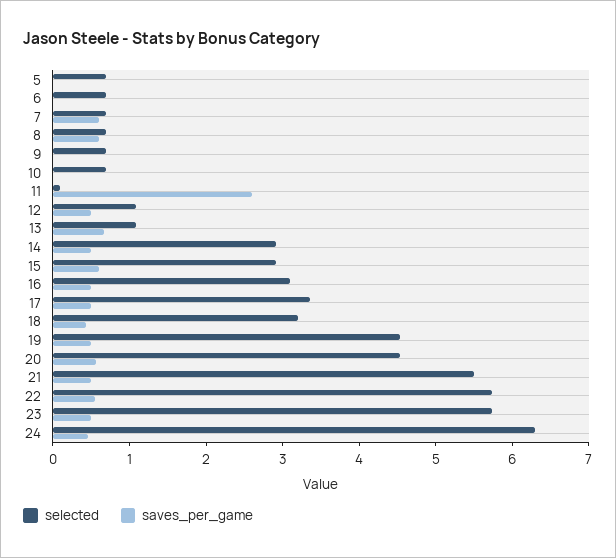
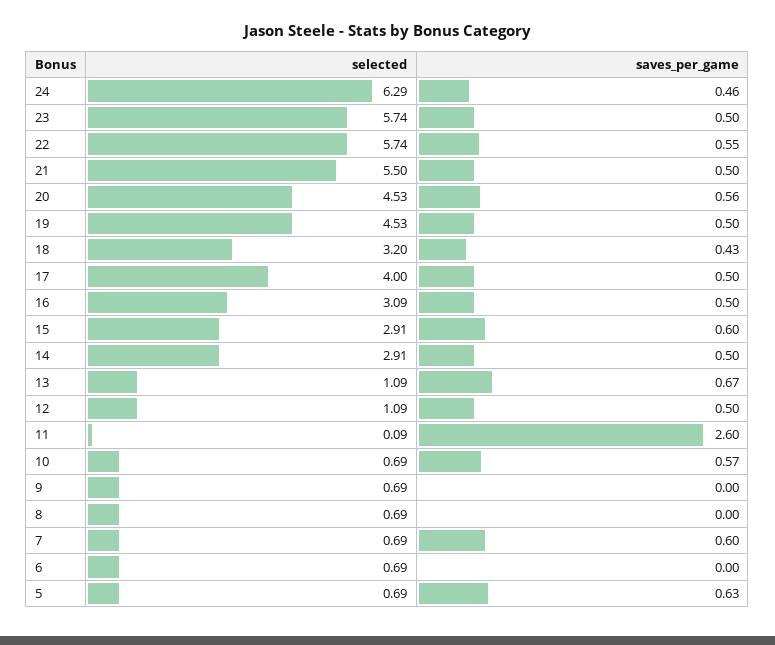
  {
    "selected": {
      "5": 0.69,
      "6": 0.69,
      "7": 0.69,
      "8": 0.69,
      "9": 0.69,
      "10": 0.69,
      "11": 0.09,
      "12": 1.09,
      "13": 1.09,
      "14": 2.91,
      "15": 2.91,
      "16": 3.09,
-     "17": 3.4,
+     "17": 4,
      "18": 3.2,
      "19": 4.53,
      "20": 4.53,
      "21": 5.5,
      "22": 5.74,
      "23": 5.74,
      "24": 6.29
    },
    "saves_per_game": {
-     "5": 0,
+     "5": 0.63,
      "6": 0,
      "7": 0.6,
-     "8": 0.6,
+     "8": 0,
      "9": 0,
-     "10": 0,
+     "10": 0.57,
      "11": 2.6,
      "12": 0.5,
      "13": 0.67,
      "14": 0.5,
      "15": 0.6,
      "16": 0.5,
      "17": 0.5,
      "18": 0.43,
      "19": 0.5,
      "20": 0.56,
      "21": 0.5,
      "22": 0.55,
      "23": 0.5,
      "24": 0.46
    }
  }

